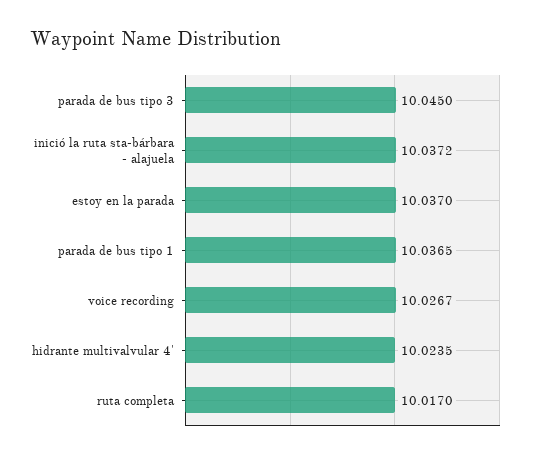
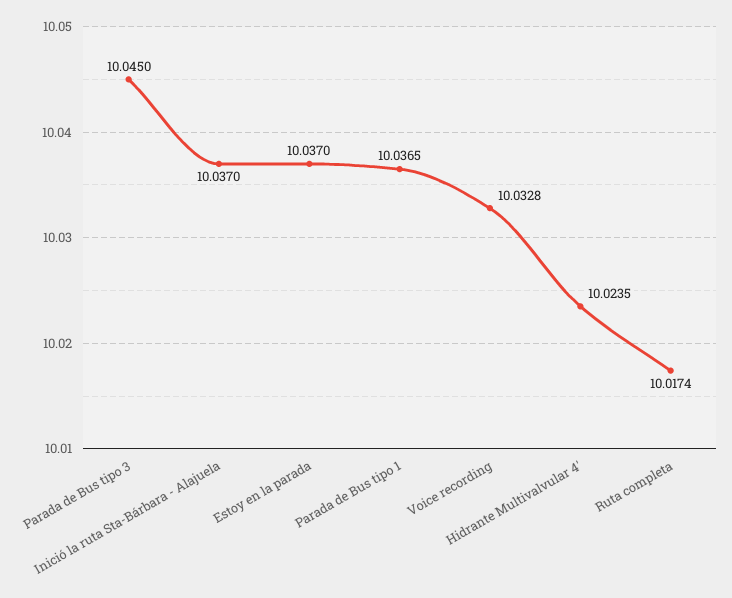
  {
    "parada de bus tipo 3": 10.045,
-   "inició la ruta sta-bárbara - alajuela": 10.0372,
+   "inició la ruta sta-bárbara - alajuela": 10.037,
    "estoy en la parada": 10.037,
    "parada de bus tipo 1": 10.0365,
-   "voice recording": 10.0267,
+   "voice recording": 10.0328,
    "hidrante multivalvular 4'": 10.0235,
-   "ruta completa": 10.017
+   "ruta completa": 10.0174
  }

